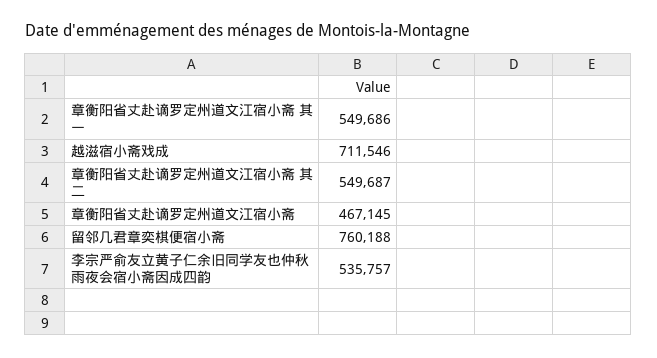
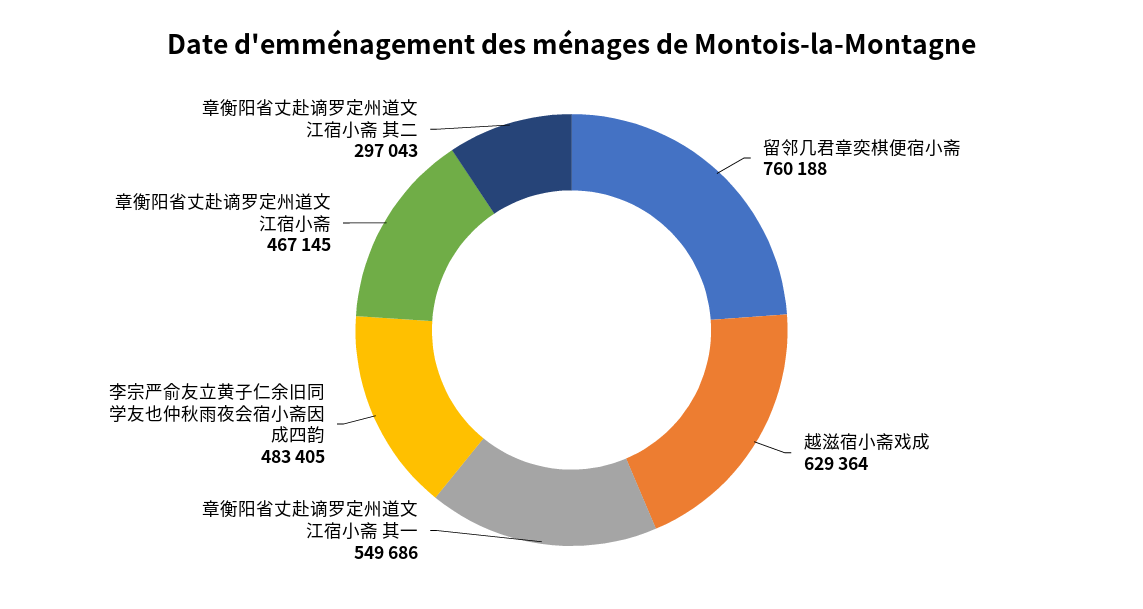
  {
    "章衡阳省丈赴谪罗定州道文江宿小斋 其一": 549686,
-   "越滋宿小斋戏成": 711546,
+   "越滋宿小斋戏成": 629364,
-   "章衡阳省丈赴谪罗定州道文江宿小斋 其二": 549687,
+   "章衡阳省丈赴谪罗定州道文江宿小斋 其二": 297043,
    "章衡阳省丈赴谪罗定州道文江宿小斋": 467145,
    "留邻几君章奕棋便宿小斋": 760188,
-   "李宗严俞友立黄子仁余旧同学友也仲秋雨夜会宿小斋因成四韵": 535757
+   "李宗严俞友立黄子仁余旧同学友也仲秋雨夜会宿小斋因成四韵": 483405
  }

